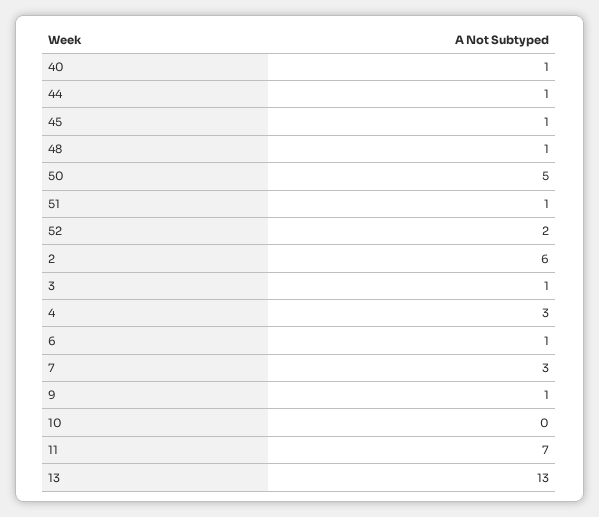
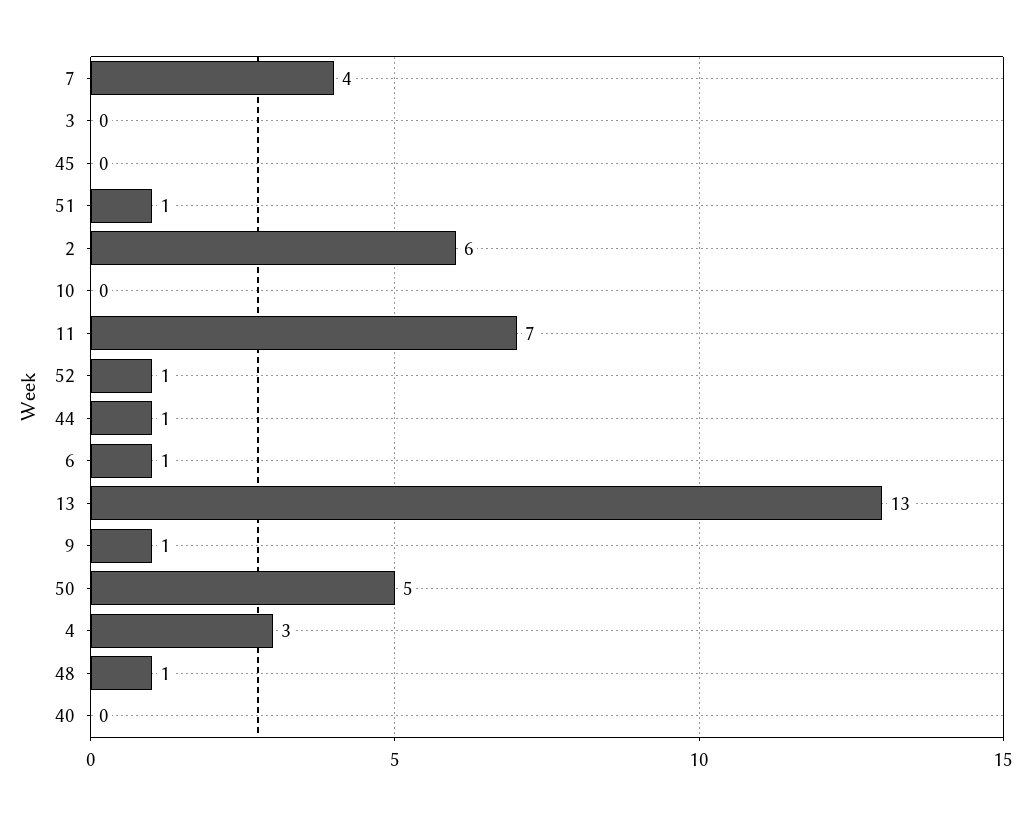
  {
-   "40": 1,
+   "40": 0,
    "44": 1,
-   "45": 1,
+   "45": 0,
    "48": 1,
    "50": 5,
    "51": 1,
-   "52": 2,
+   "52": 1,
    "2": 6,
-   "3": 1,
+   "3": 0,
    "4": 3,
    "6": 1,
-   "7": 3,
+   "7": 4,
    "9": 1,
    "10": 0,
    "11": 7,
    "13": 13
  }

